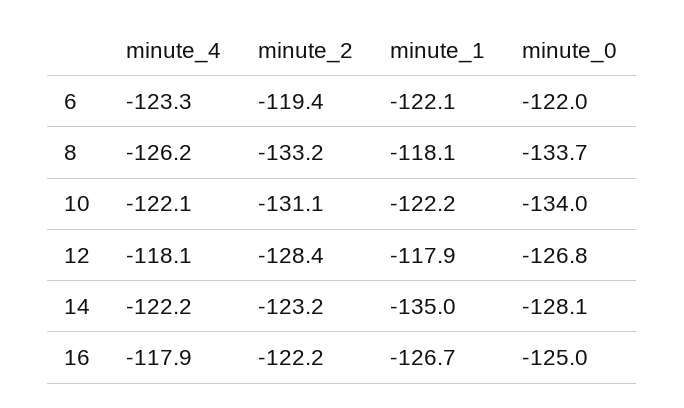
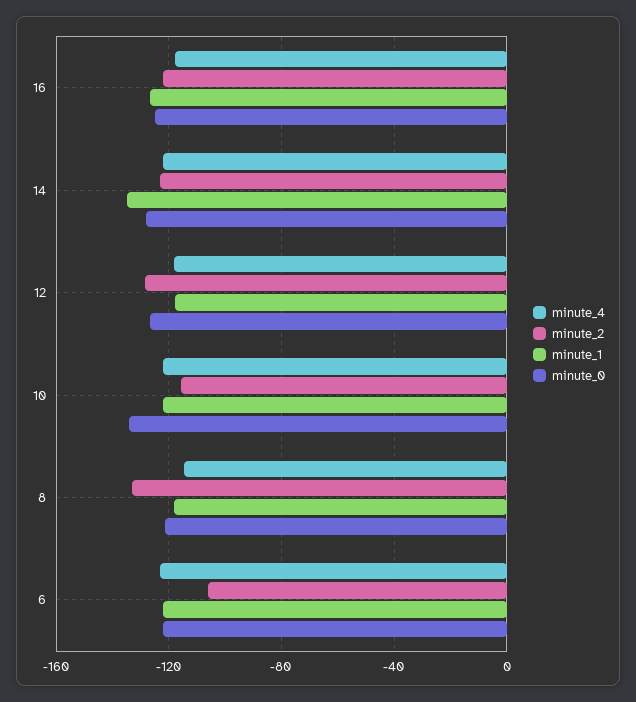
  {
    "minute_4": {
      "6": -123.3,
-     "8": -126.2,
+     "8": -115,
      "10": -122.1,
      "12": -118.1,
      "14": -122.2,
      "16": -117.9
    },
    "minute_2": {
-     "6": -119.4,
+     "6": -105,
      "8": -133.2,
-     "10": -131.1,
+     "10": -115,
      "12": -128.4,
      "14": -123.2,
      "16": -122.2
    },
    "minute_1": {
      "6": -122.1,
      "8": -118.1,
      "10": -122.2,
      "12": -117.9,
      "14": -135,
      "16": -126.7
    },
    "minute_0": {
      "6": -122,
-     "8": -133.7,
+     "8": -120,
      "10": -134,
      "12": -126.8,
      "14": -128.1,
      "16": -125
    }
  }

